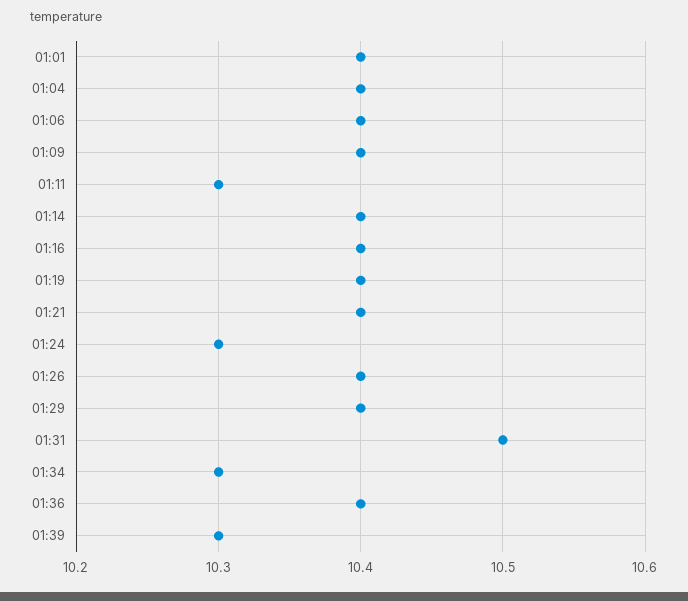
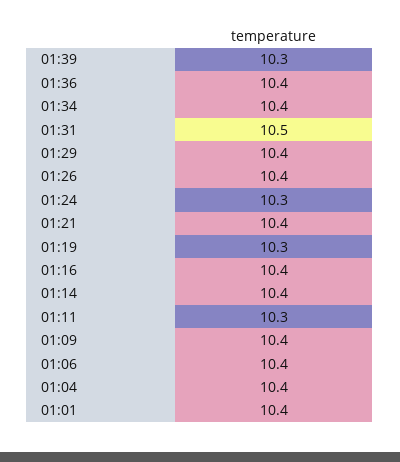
  {
    "01:01": 10.4,
    "01:04": 10.4,
    "01:06": 10.4,
    "01:09": 10.4,
    "01:11": 10.3,
    "01:14": 10.4,
    "01:16": 10.4,
-   "01:19": 10.4,
+   "01:19": 10.3,
    "01:21": 10.4,
    "01:24": 10.3,
    "01:26": 10.4,
    "01:29": 10.4,
    "01:31": 10.5,
-   "01:34": 10.3,
+   "01:34": 10.4,
    "01:36": 10.4,
    "01:39": 10.3
  }

